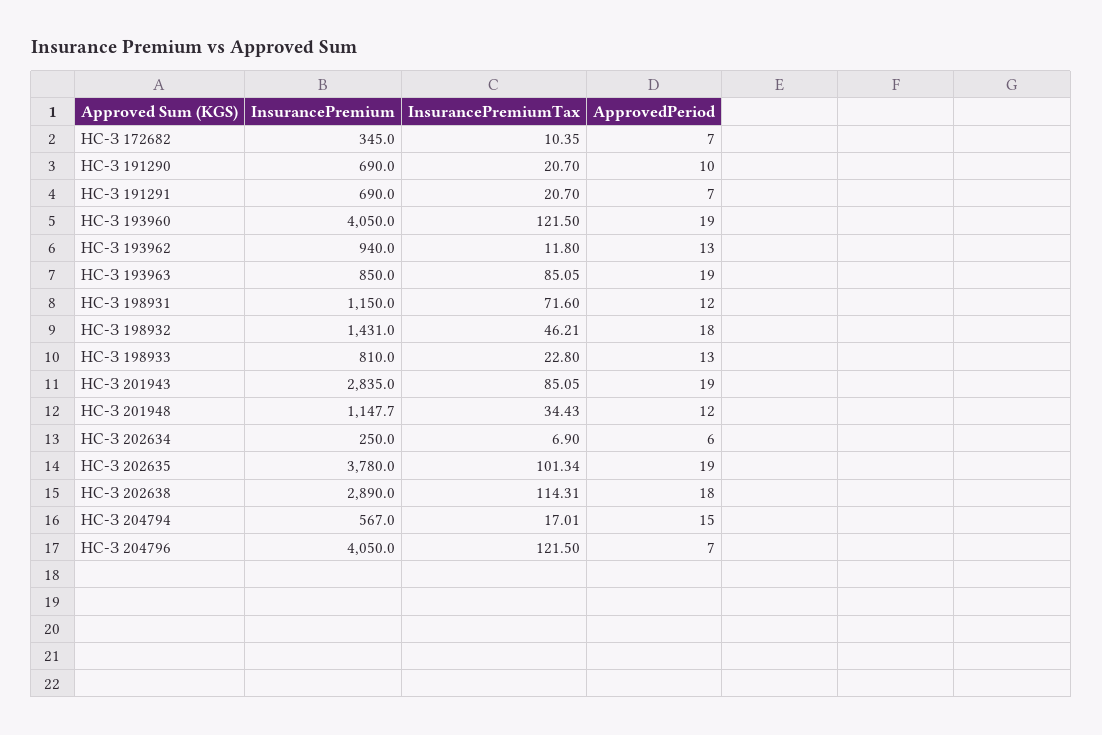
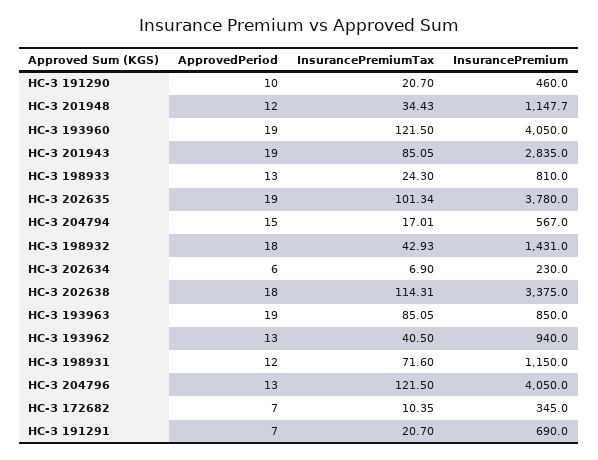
  {
    "InsurancePremium": {
      "НС-З 172682": 345,
-     "НС-З 191290": 690,
+     "НС-З 191290": 460,
      "НС-З 191291": 690,
      "НС-З 193960": 4050,
      "НС-З 193962": 940,
      "НС-З 193963": 850,
      "НС-З 198931": 1150,
      "НС-З 198932": 1431,
      "НС-З 198933": 810,
      "НС-З 201943": 2835,
      "НС-З 201948": 1147.7,
-     "НС-З 202634": 250,
+     "НС-З 202634": 230,
      "НС-З 202635": 3780,
-     "НС-З 202638": 2890,
+     "НС-З 202638": 3375,
      "НС-З 204794": 567,
      "НС-З 204796": 4050
    },
    "InsurancePremiumTax": {
      "НС-З 172682": 10.35,
      "НС-З 191290": 20.7,
      "НС-З 191291": 20.7,
      "НС-З 193960": 121.5,
-     "НС-З 193962": 11.8,
+     "НС-З 193962": 40.5,
      "НС-З 193963": 85.05,
      "НС-З 198931": 71.6,
-     "НС-З 198932": 46.21,
+     "НС-З 198932": 42.93,
-     "НС-З 198933": 22.8,
+     "НС-З 198933": 24.3,
      "НС-З 201943": 85.05,
      "НС-З 201948": 34.43,
      "НС-З 202634": 6.9,
      "НС-З 202635": 101.34,
      "НС-З 202638": 114.31,
      "НС-З 204794": 17.01,
      "НС-З 204796": 121.5
    },
    "ApprovedPeriod": {
      "НС-З 172682": 7,
      "НС-З 191290": 10,
      "НС-З 191291": 7,
      "НС-З 193960": 19,
      "НС-З 193962": 13,
      "НС-З 193963": 19,
      "НС-З 198931": 12,
      "НС-З 198932": 18,
      "НС-З 198933": 13,
      "НС-З 201943": 19,
      "НС-З 201948": 12,
      "НС-З 202634": 6,
      "НС-З 202635": 19,
      "НС-З 202638": 18,
      "НС-З 204794": 15,
-     "НС-З 204796": 7
+     "НС-З 204796": 13
    }
  }

